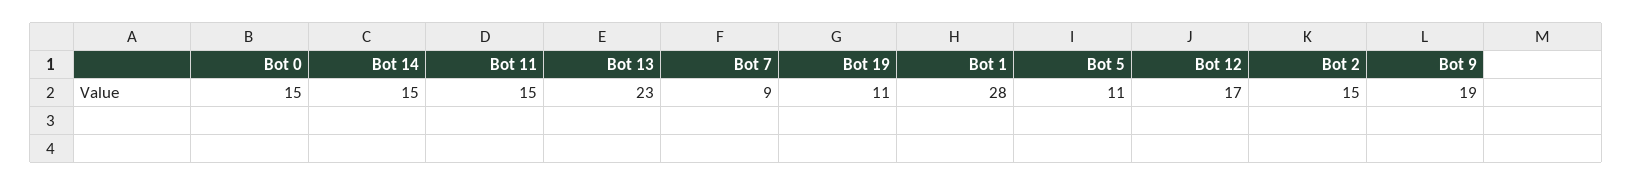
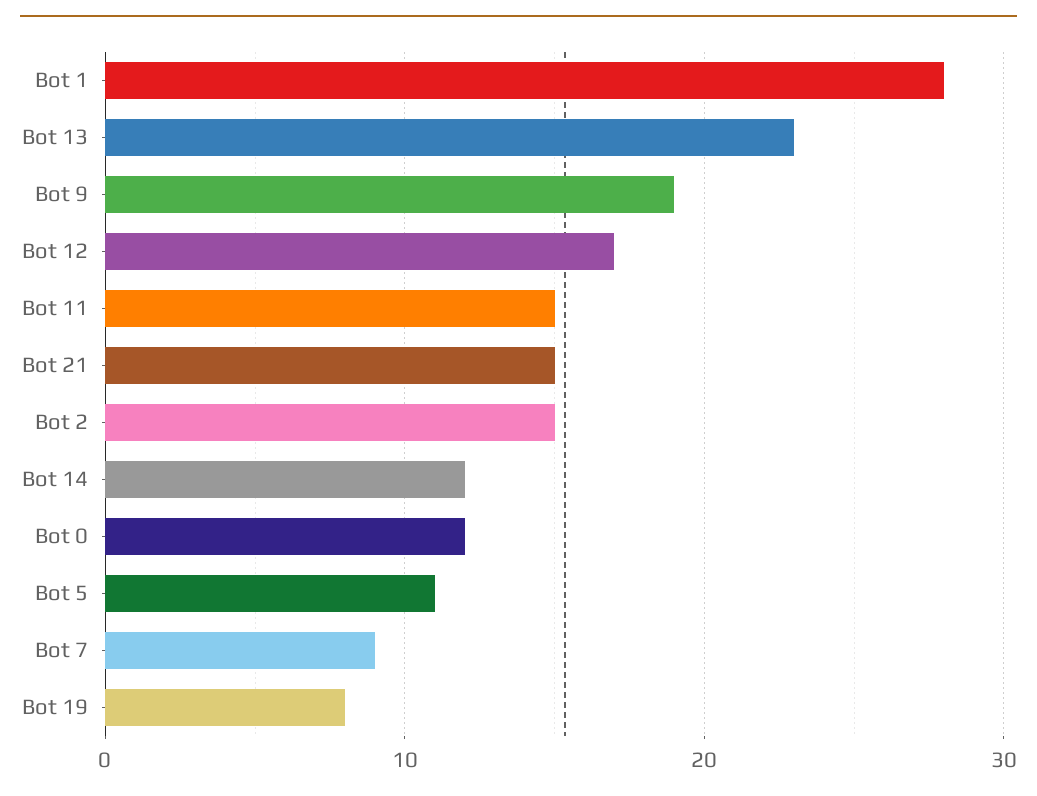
  {
-   "Bot 0": 15,
+   "Bot 0": 12,
-   "Bot 14": 15,
+   "Bot 14": 12,
    "Bot 11": 15,
    "Bot 13": 23,
    "Bot 7": 9,
-   "Bot 19": 11,
+   "Bot 19": 8,
    "Bot 1": 28,
    "Bot 5": 11,
    "Bot 12": 17,
    "Bot 2": 15,
-   "Bot 9": 19
+   "Bot 9": 19,
+   "Bot 21": 15
  }

